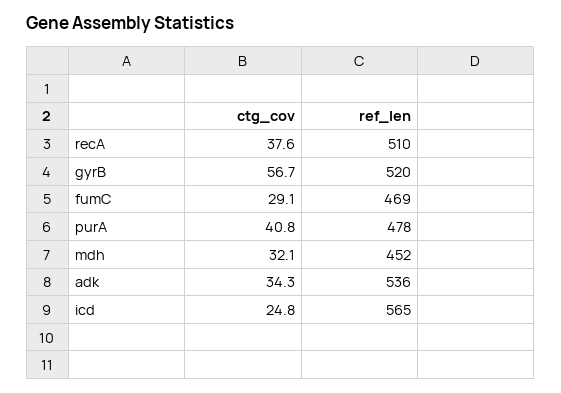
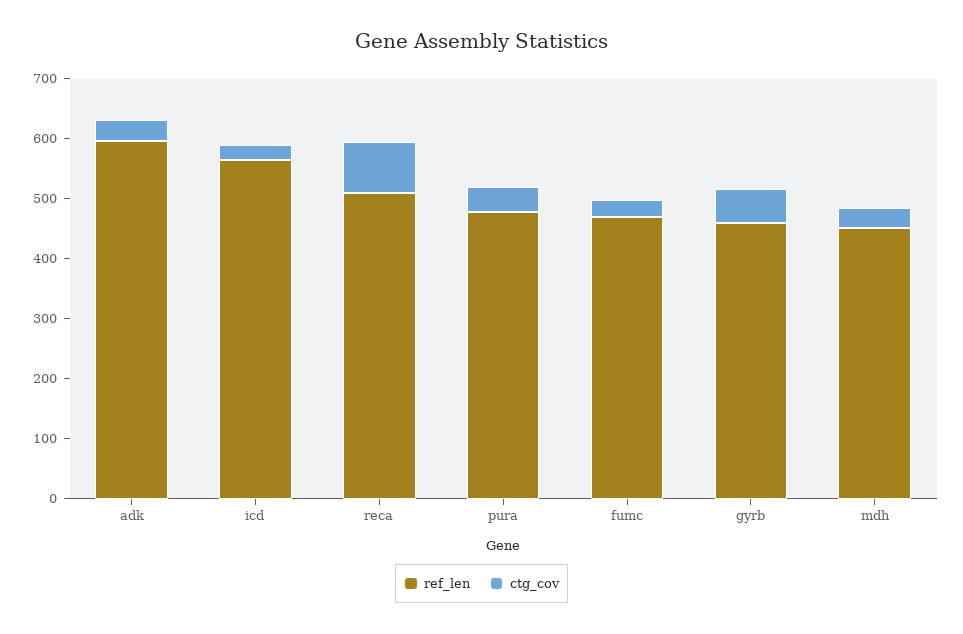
  {
    "ctg_cov": {
-     "recA": 37.6,
+     "recA": 80,
      "gyrB": 56.7,
      "fumC": 29.1,
      "purA": 40.8,
      "mdh": 32.1,
      "adk": 34.3,
      "icd": 24.8
    },
    "ref_len": {
      "recA": 510,
-     "gyrB": 520,
+     "gyrB": 460,
      "fumC": 469,
      "purA": 478,
      "mdh": 452,
-     "adk": 536,
+     "adk": 600,
      "icd": 565
    }
  }

